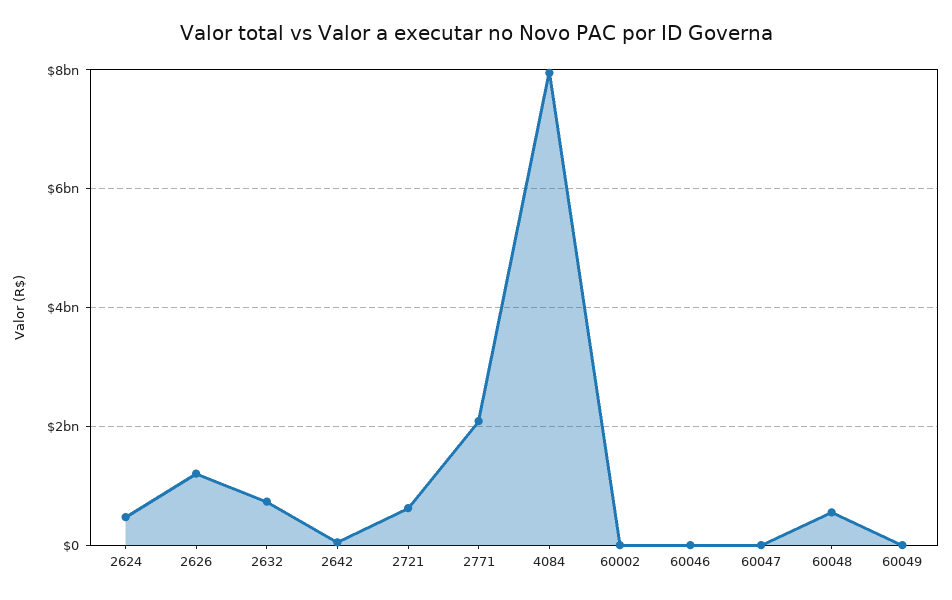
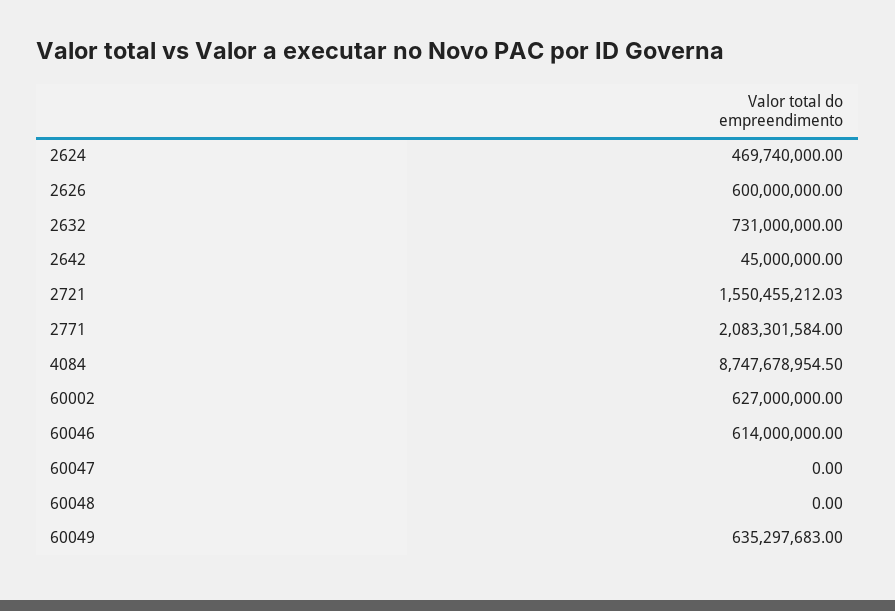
  {
    "2624": 469740000,
-   "2626": 1200000000,
+   "2626": 600000000,
    "2632": 731000000,
    "2642": 45000000,
-   "2721": 600000000,
+   "2721": 1550455212.03,
    "2771": 2083301584,
-   "4084": 8000000000,
+   "4084": 8747678954.5,
-   "60002": 0,
+   "60002": 627000000,
-   "60046": 0,
+   "60046": 614000000,
    "60047": 0,
-   "60048": 600000000,
+   "60048": 0,
-   "60049": 0
+   "60049": 635297683
  }

